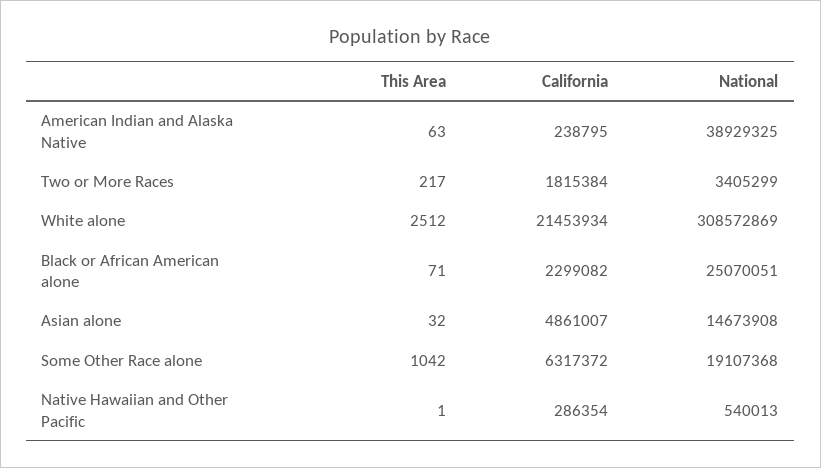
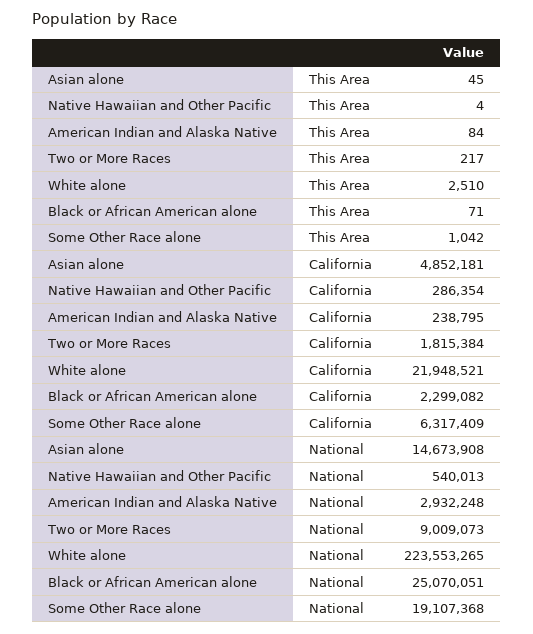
  {
    "This Area": {
-     "American Indian and Alaska Native": 63,
+     "American Indian and Alaska Native": 84,
      "Two or More Races": 217,
-     "White alone": 2512,
+     "White alone": 2510,
      "Black or African American alone": 71,
-     "Asian alone": 32,
+     "Asian alone": 45,
      "Some Other Race alone": 1042,
-     "Native Hawaiian and Other Pacific": 1
+     "Native Hawaiian and Other Pacific": 4
    },
    "California": {
      "American Indian and Alaska Native": 238795,
      "Two or More Races": 1815384,
-     "White alone": 21453934,
+     "White alone": 21948521,
      "Black or African American alone": 2299082,
-     "Asian alone": 4861007,
+     "Asian alone": 4852181,
-     "Some Other Race alone": 6317372,
+     "Some Other Race alone": 6317409,
      "Native Hawaiian and Other Pacific": 286354
    },
    "National": {
-     "American Indian and Alaska Native": 38929325,
+     "American Indian and Alaska Native": 2932248,
-     "Two or More Races": 3405299,
+     "Two or More Races": 9009073,
-     "White alone": 308572869,
+     "White alone": 223553265,
      "Black or African American alone": 25070051,
      "Asian alone": 14673908,
      "Some Other Race alone": 19107368,
      "Native Hawaiian and Other Pacific": 540013
    }
  }

